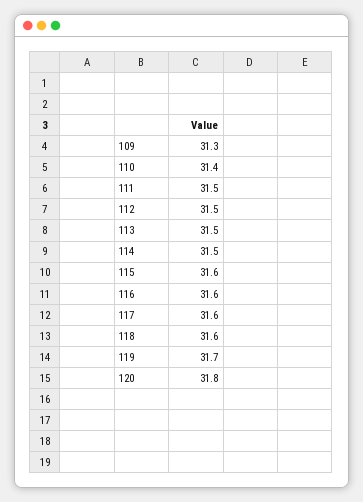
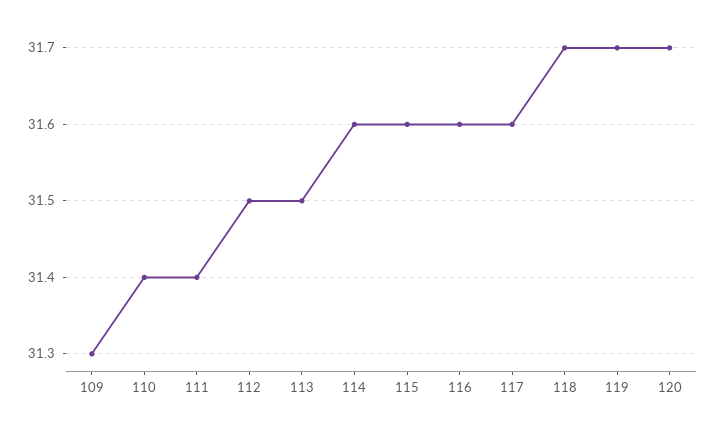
  {
    "109": 31.3,
    "110": 31.4,
-   "111": 31.5,
+   "111": 31.4,
    "112": 31.5,
    "113": 31.5,
-   "114": 31.5,
+   "114": 31.6,
    "115": 31.6,
    "116": 31.6,
    "117": 31.6,
-   "118": 31.6,
+   "118": 31.7,
    "119": 31.7,
-   "120": 31.8
+   "120": 31.7
  }

